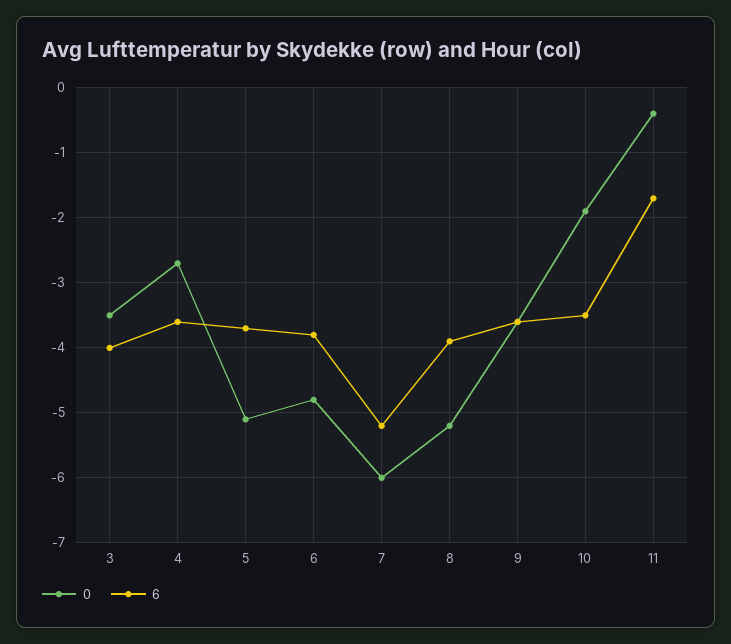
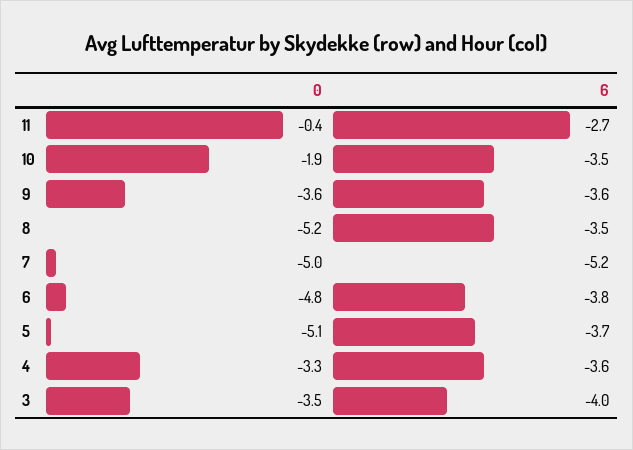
  {
    "0": {
      "3": -3.5,
-     "4": -2.7,
+     "4": -3.3,
      "5": -5.1,
      "6": -4.8,
-     "7": -6,
+     "7": -5,
      "8": -5.2,
      "9": -3.6,
      "10": -1.9,
      "11": -0.4
    },
    "6": {
      "3": -4,
      "4": -3.6,
      "5": -3.7,
      "6": -3.8,
      "7": -5.2,
-     "8": -3.9,
+     "8": -3.5,
      "9": -3.6,
      "10": -3.5,
-     "11": -1.7
+     "11": -2.7
    }
  }

